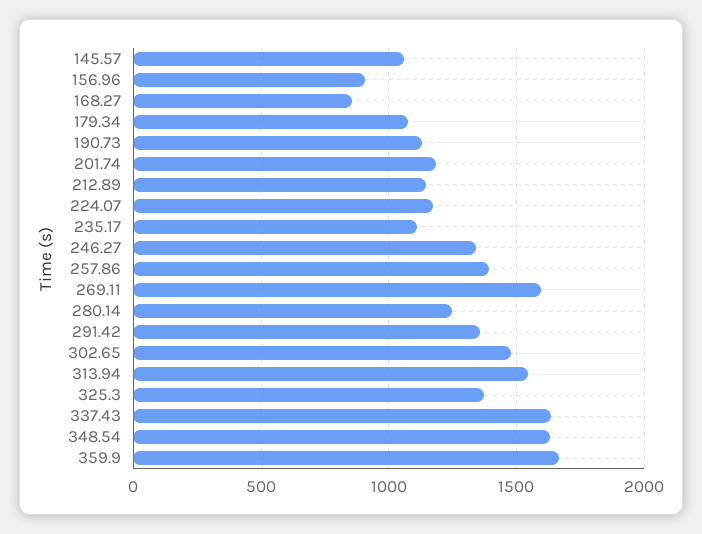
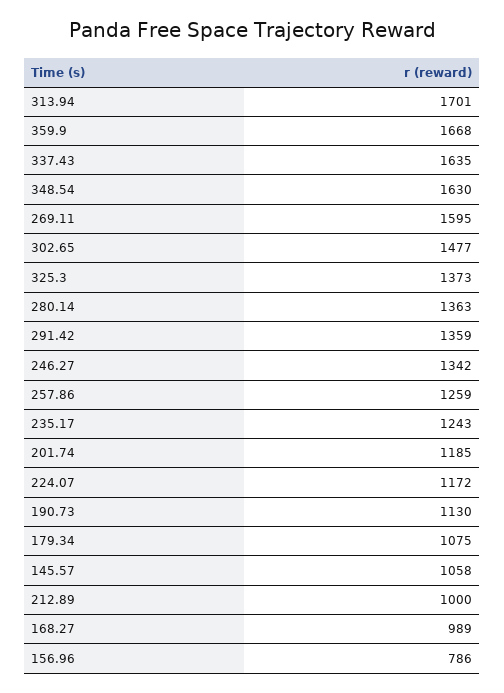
  {
    "145.57": 1058,
-   "156.96": 900,
+   "156.96": 786,
-   "168.27": 850,
+   "168.27": 989,
    "179.34": 1075,
    "190.73": 1130,
    "201.74": 1185,
-   "212.89": 1150,
+   "212.89": 1000,
    "224.07": 1172,
-   "235.17": 1100,
+   "235.17": 1243,
    "246.27": 1342,
-   "257.86": 1400,
+   "257.86": 1259,
    "269.11": 1595,
-   "280.14": 1250,
+   "280.14": 1363,
    "291.42": 1359,
    "302.65": 1477,
-   "313.94": 1550,
+   "313.94": 1701,
    "325.3": 1373,
    "337.43": 1635,
    "348.54": 1630,
    "359.9": 1668
  }

